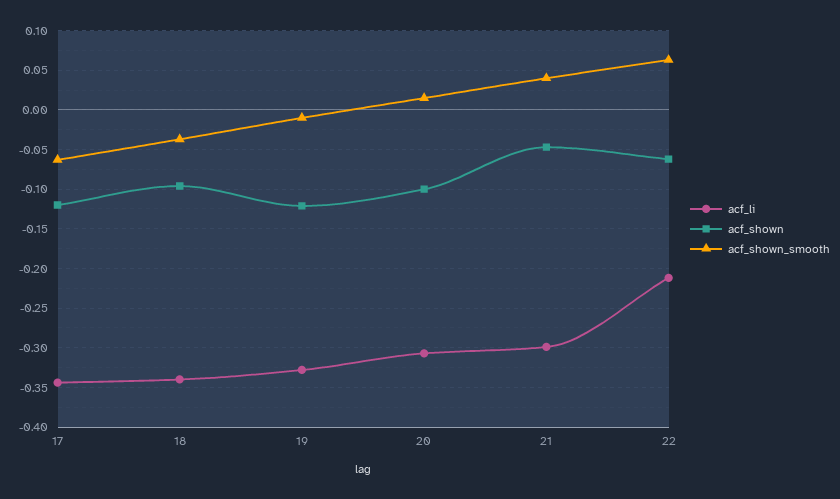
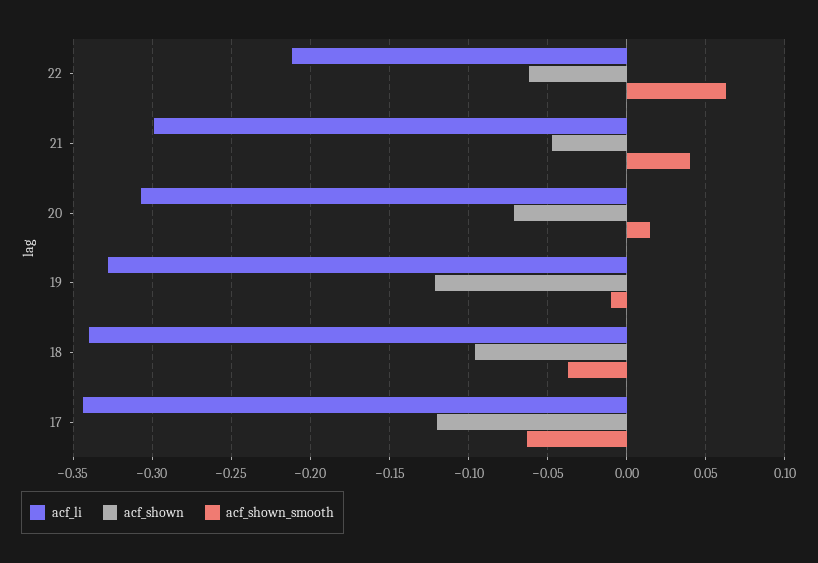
  {
    "acf_li": {
      "17": -0.345,
      "18": -0.34,
      "19": -0.33,
      "20": -0.305,
      "21": -0.3,
      "22": -0.21
    },
    "acf_shown": {
      "17": -0.12,
      "18": -0.095,
      "19": -0.12,
-     "20": -0.1,
+     "20": -0.07,
      "21": -0.045,
      "22": -0.06
    },
    "acf_shown_smooth": {
      "17": -0.065,
      "18": -0.035,
      "19": -0.01,
      "20": 0.015,
      "21": 0.04,
      "22": 0.065
    }
  }

